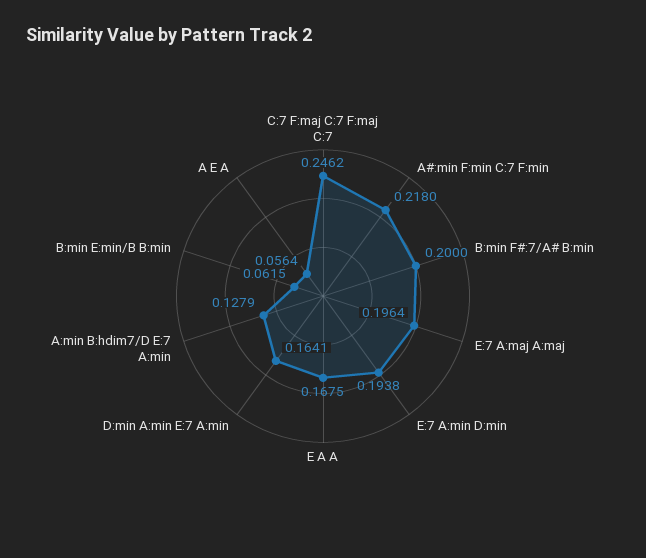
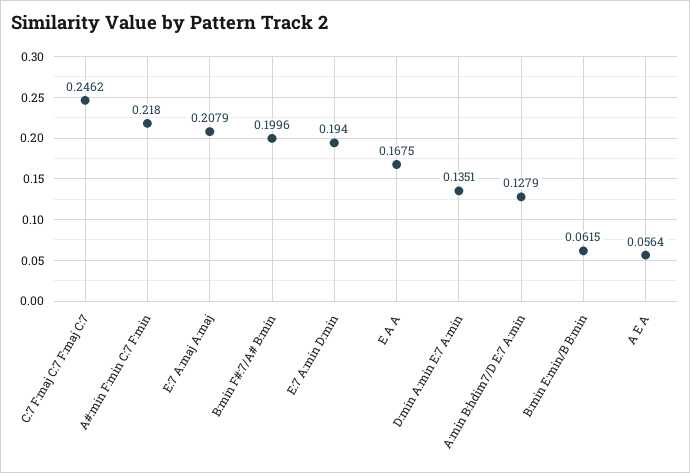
  {
    "C:7 F:maj C:7 F:maj C:7": 0.2462,
    "A#:min F:min C:7 F:min": 0.218,
-   "B:min F#:7/A# B:min": 0.2,
+   "B:min F#:7/A# B:min": 0.1996,
-   "E:7 A:maj A:maj": 0.1964,
+   "E:7 A:maj A:maj": 0.2079,
-   "E:7 A:min D:min": 0.1938,
+   "E:7 A:min D:min": 0.194,
    "E A A": 0.1675,
-   "D:min A:min E:7 A:min": 0.1641,
+   "D:min A:min E:7 A:min": 0.1351,
    "A:min B:hdim7/D E:7 A:min": 0.1279,
    "B:min E:min/B B:min": 0.0615,
    "A E A": 0.0564
  }

